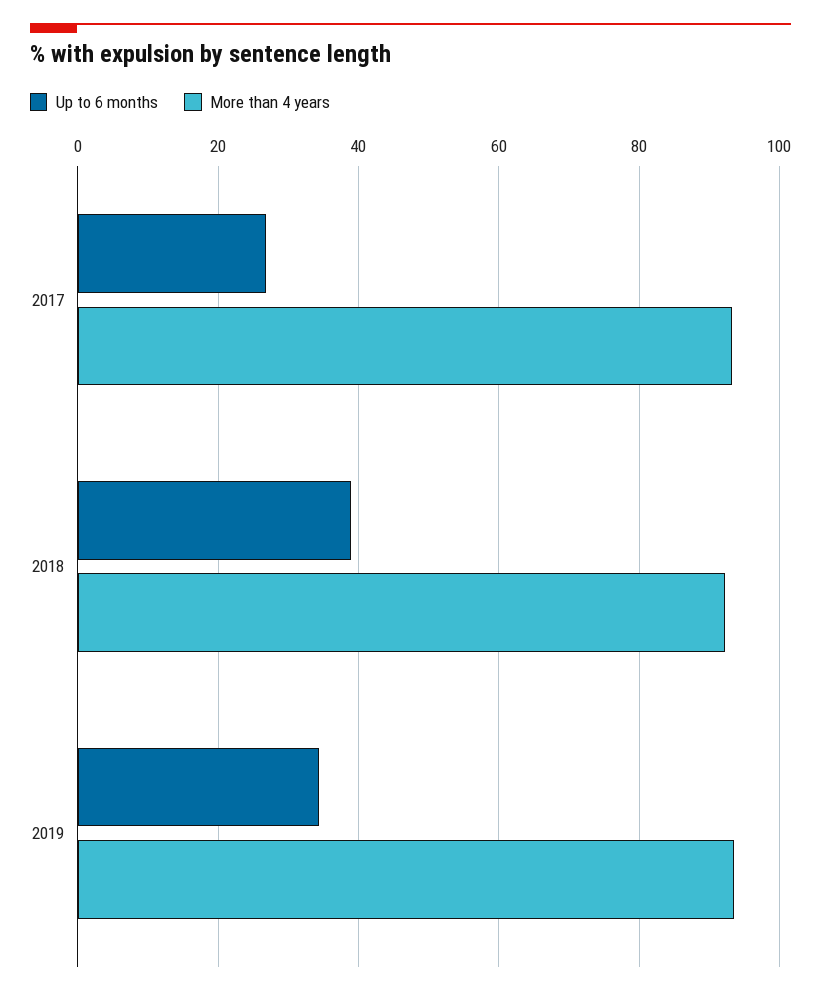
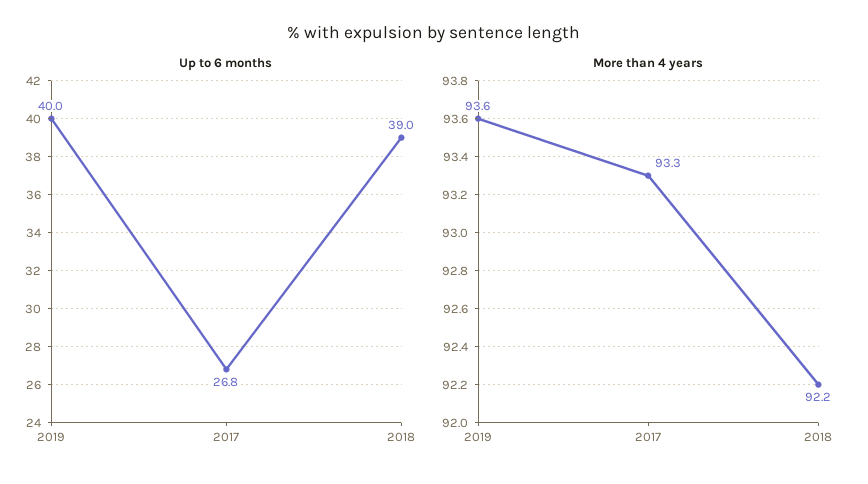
  {
    "Up to 6 months": {
      "2017": 26.8,
      "2018": 39,
-     "2019": 34
+     "2019": 40
    },
    "More than 4 years": {
      "2017": 93.3,
      "2018": 92.2,
      "2019": 93.6
    }
  }

